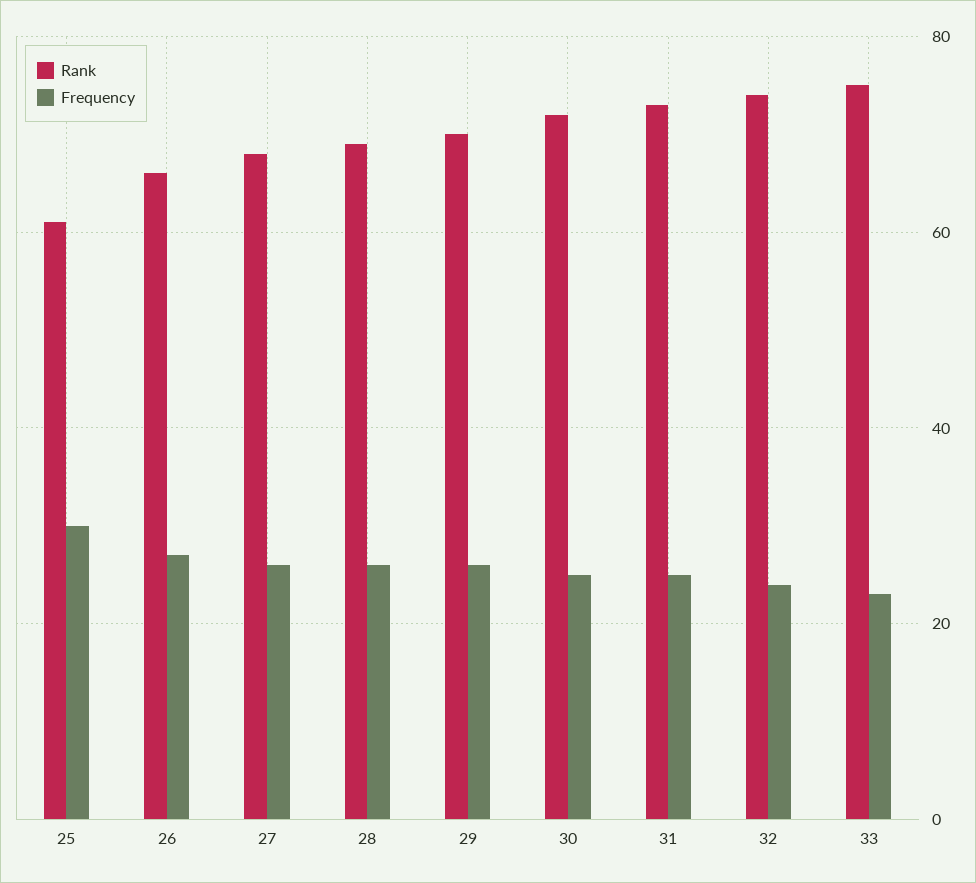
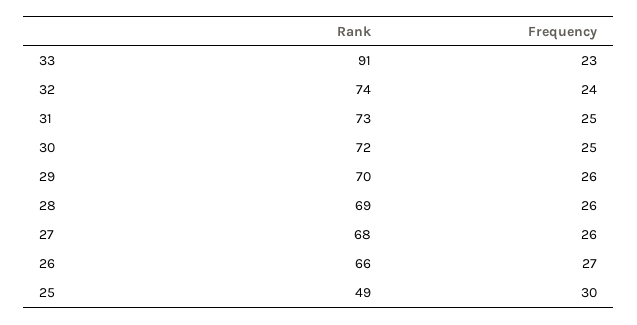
  {
    "Rank": {
-     "25": 60,
+     "25": 49,
      "26": 66,
      "27": 68,
      "28": 69,
      "29": 70,
      "30": 72,
      "31": 73,
      "32": 74,
-     "33": 75
+     "33": 91
    },
    "Frequency": {
      "25": 30,
      "26": 27,
      "27": 26,
      "28": 26,
      "29": 26,
      "30": 25,
      "31": 25,
      "32": 24,
      "33": 23
    }
  }

